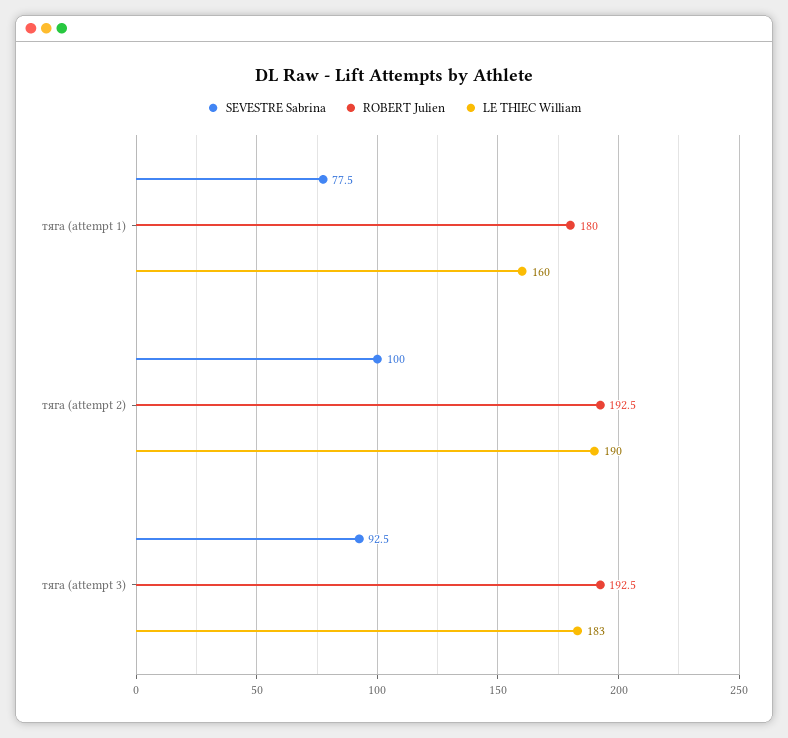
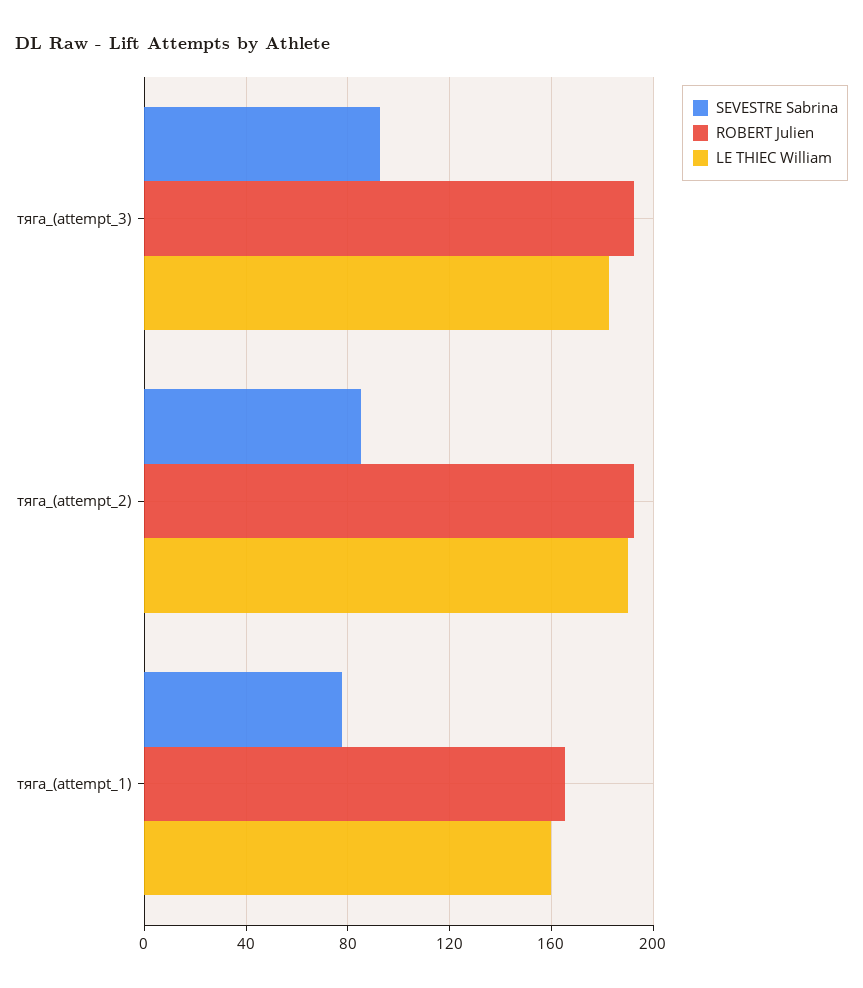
  {
    "SEVESTRE Sabrina": {
      "тяга (attempt 1)": 77.5,
-     "тяга (attempt 2)": 100,
+     "тяга (attempt 2)": 85,
      "тяга (attempt 3)": 92.5
    },
    "ROBERT Julien": {
-     "тяга (attempt 1)": 180,
+     "тяга (attempt 1)": 165,
      "тяга (attempt 2)": 192.5,
      "тяга (attempt 3)": 192.5
    },
    "LE THIEC William": {
      "тяга (attempt 1)": 160,
      "тяга (attempt 2)": 190,
      "тяга (attempt 3)": 183
    }
  }

